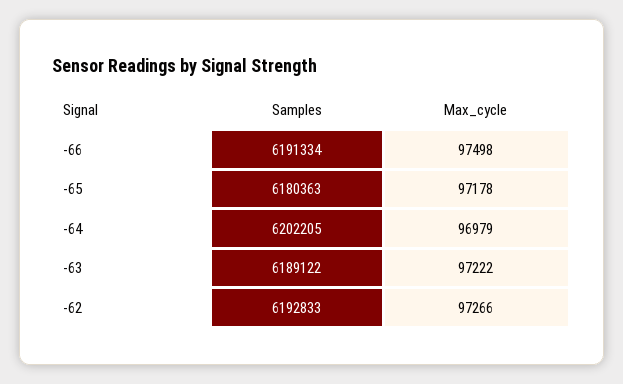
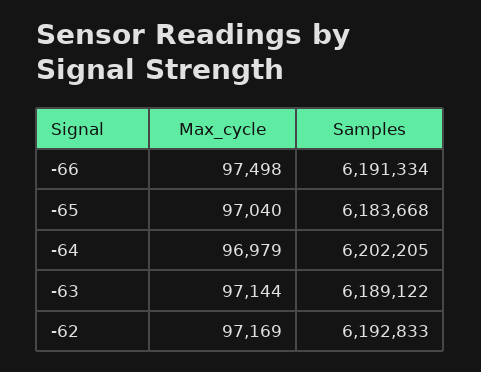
  {
    "Samples": {
      "-66": 6191334,
-     "-65": 6180363,
+     "-65": 6183668,
      "-64": 6202205,
      "-63": 6189122,
      "-62": 6192833
    },
    "Max_cycle": {
      "-66": 97498,
-     "-65": 97178,
+     "-65": 97040,
      "-64": 96979,
-     "-63": 97222,
+     "-63": 97144,
-     "-62": 97266
+     "-62": 97169
    }
  }

